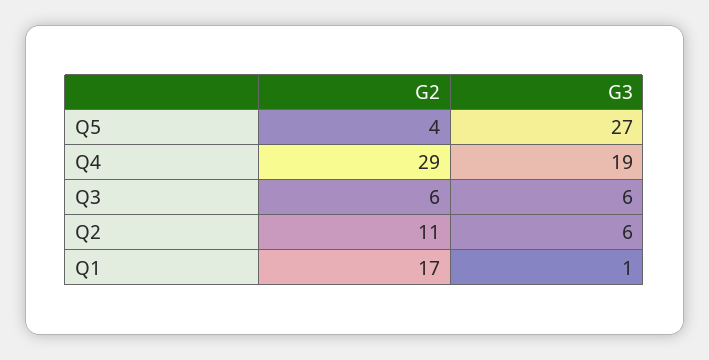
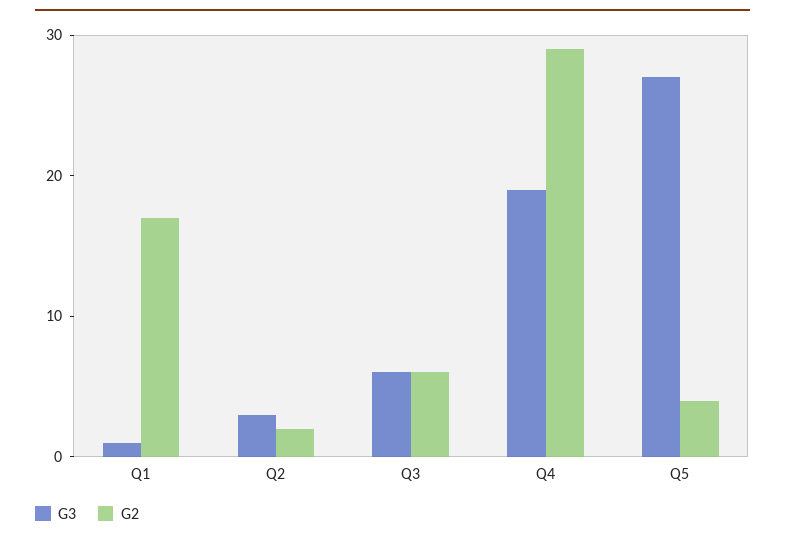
  {
    "G2": {
      "Q5": 4,
      "Q4": 29,
      "Q3": 6,
-     "Q2": 11,
+     "Q2": 2,
      "Q1": 17
    },
    "G3": {
      "Q5": 27,
      "Q4": 19,
      "Q3": 6,
-     "Q2": 6,
+     "Q2": 3,
      "Q1": 1
    }
  }

